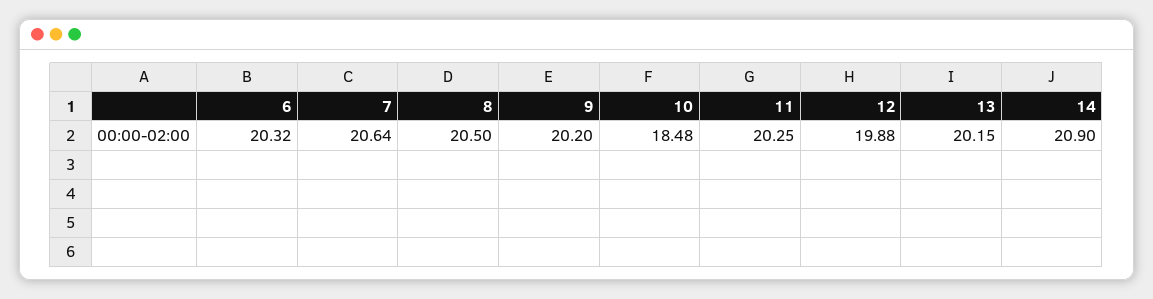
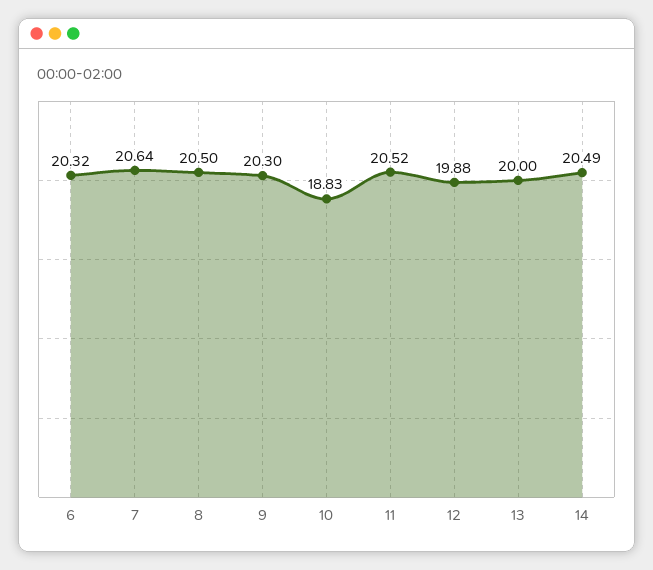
  {
    "6": 20.32,
    "7": 20.64,
    "8": 20.5,
-   "9": 20.2,
+   "9": 20.3,
-   "10": 18.48,
+   "10": 18.83,
-   "11": 20.25,
+   "11": 20.52,
    "12": 19.88,
-   "13": 20.15,
+   "13": 20,
-   "14": 20.9
+   "14": 20.49
  }

